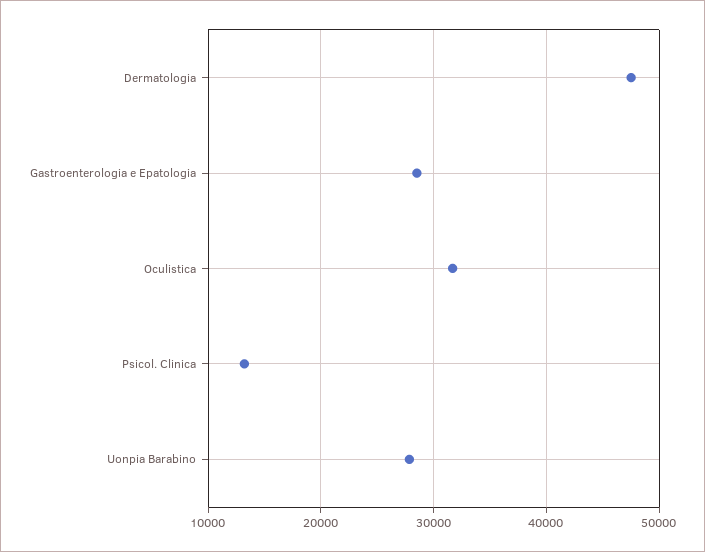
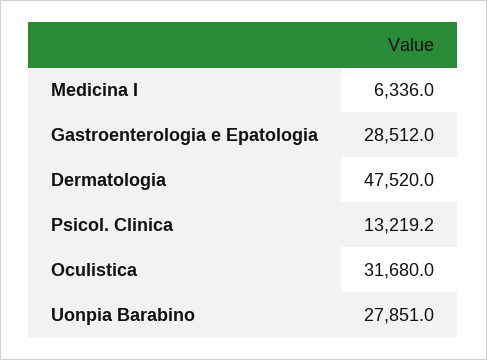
  {
    "Dermatologia": 47520,
    "Gastroenterologia e Epatologia": 28512,
    "Oculistica": 31680,
    "Psicol. Clinica": 13219.2,
-   "Uonpia Barabino": 27851
+   "Uonpia Barabino": 27851,
+   "Medicina I": 6336
  }

